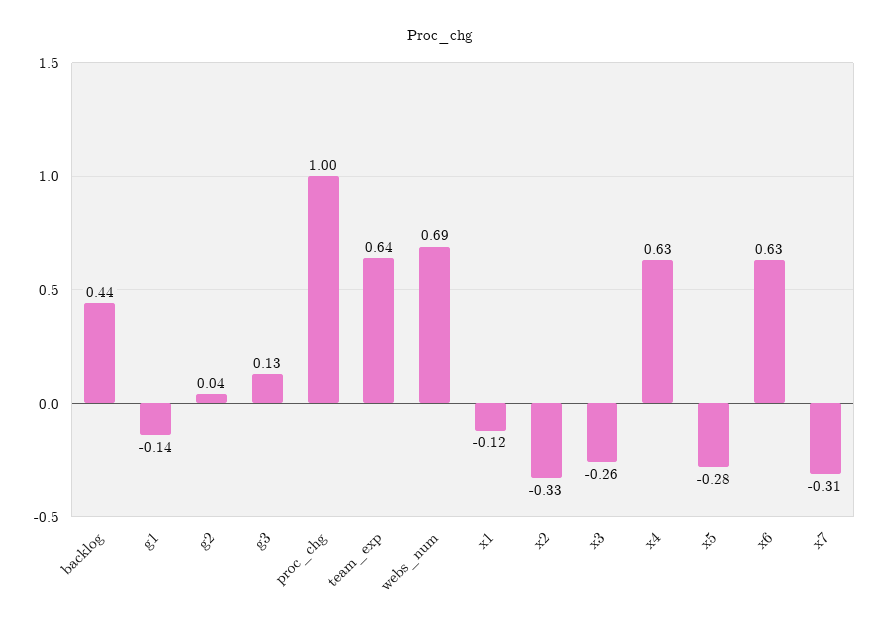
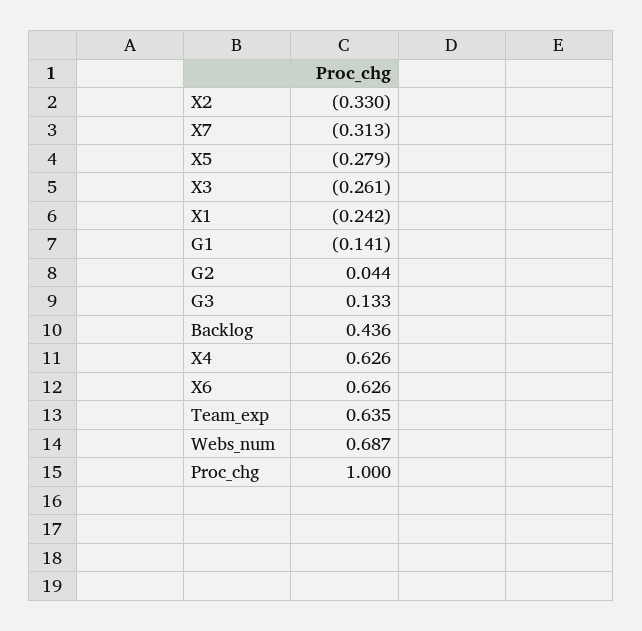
  {
    "backlog": 0.436,
    "g1": -0.141,
    "g2": 0.044,
    "g3": 0.133,
    "proc_chg": 1,
    "team_exp": 0.635,
    "webs_num": 0.687,
-   "x1": -0.12,
+   "x1": -0.242,
    "x2": -0.33,
    "x3": -0.261,
    "x4": 0.626,
    "x5": -0.279,
    "x6": 0.626,
    "x7": -0.313
  }

